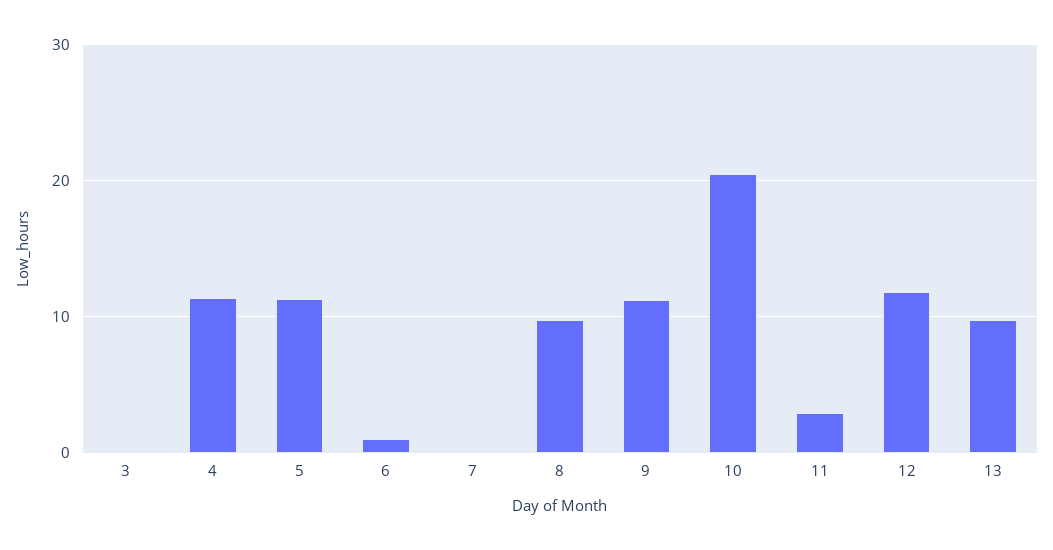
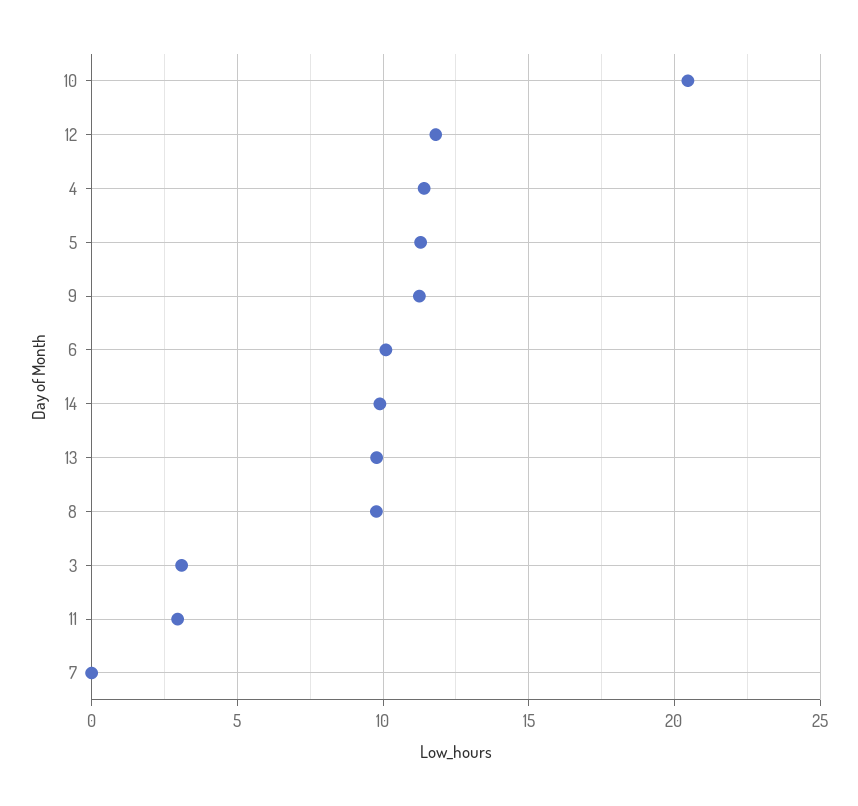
  {
-   "3": 0,
+   "3": 3,
    "4": 11.5,
    "5": 11.5,
-   "6": 1,
+   "6": 10,
    "7": 0,
    "8": 10,
    "9": 11.5,
    "10": 20.5,
    "11": 3,
    "12": 12,
-   "13": 10
+   "13": 10,
+   "14": 10
  }

